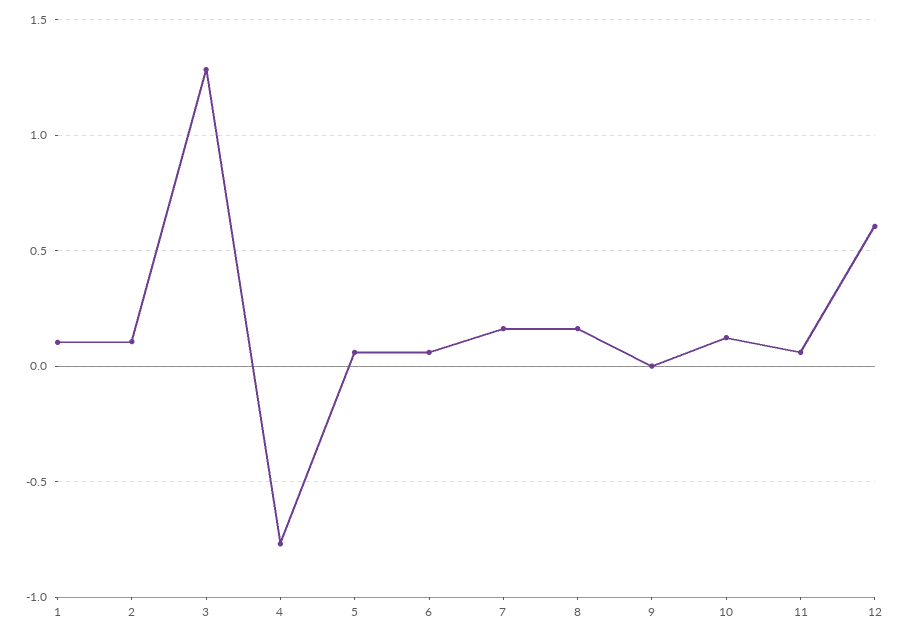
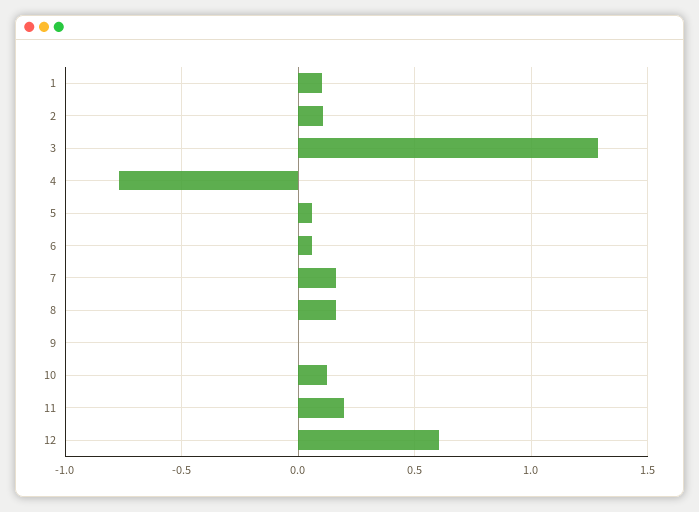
  {
    "1": 0.1,
    "2": 0.1,
    "3": 1.3,
    "4": -0.75,
    "5": 0.05,
    "6": 0.05,
    "7": 0.15,
    "8": 0.15,
    "9": 0,
    "10": 0.1,
-   "11": 0.05,
+   "11": 0.2,
    "12": 0.6
  }

